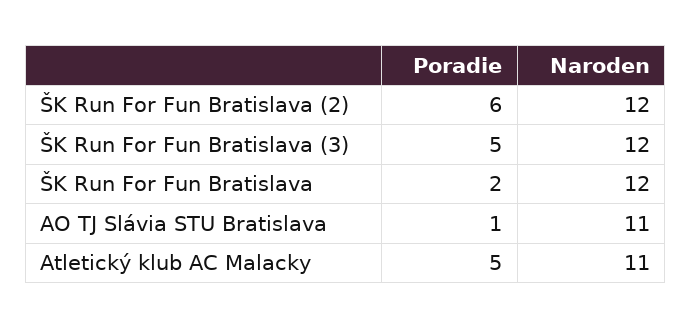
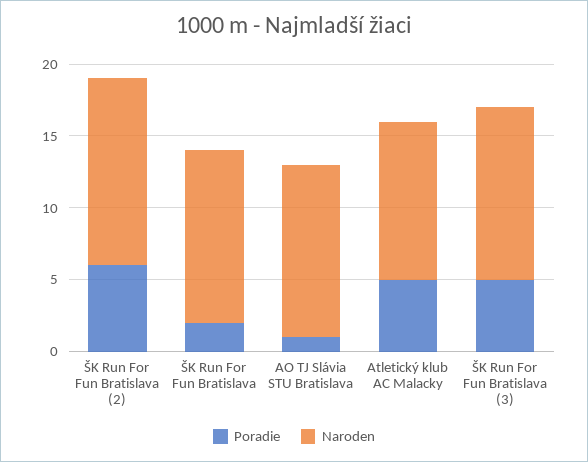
  {
    "Poradie": {
      "ŠK Run For Fun Bratislava (2)": 6,
      "ŠK Run For Fun Bratislava (3)": 5,
      "ŠK Run For Fun Bratislava": 2,
      "AO TJ Slávia STU Bratislava": 1,
      "Atletický klub AC Malacky": 5
    },
    "Naroden": {
-     "ŠK Run For Fun Bratislava (2)": 12,
+     "ŠK Run For Fun Bratislava (2)": 13,
      "ŠK Run For Fun Bratislava (3)": 12,
      "ŠK Run For Fun Bratislava": 12,
-     "AO TJ Slávia STU Bratislava": 11,
+     "AO TJ Slávia STU Bratislava": 12,
      "Atletický klub AC Malacky": 11
    }
  }

